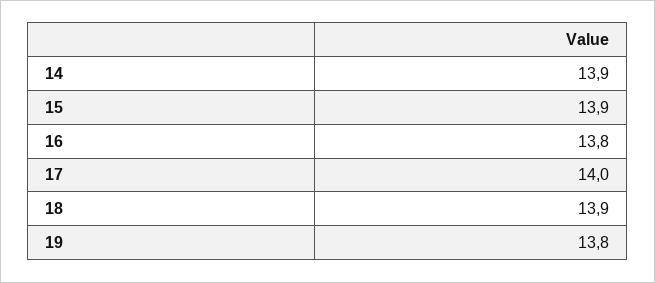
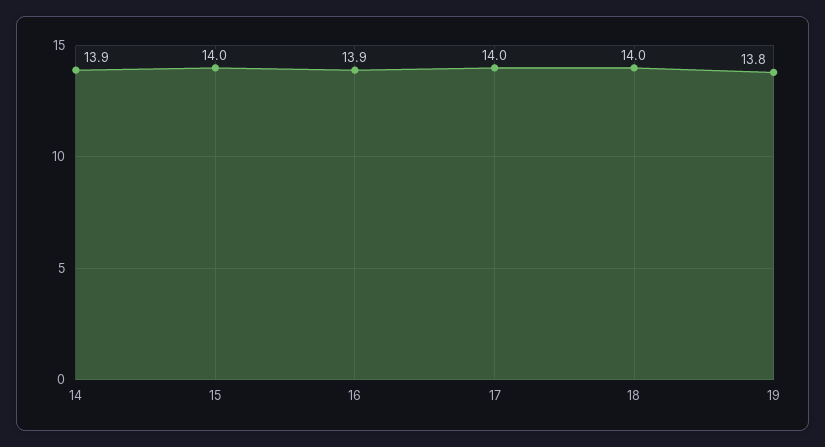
  {
    "14": 13.9,
-   "15": 13.9,
+   "15": 14,
-   "16": 13.8,
+   "16": 13.9,
    "17": 14,
-   "18": 13.9,
+   "18": 14,
    "19": 13.8
  }

